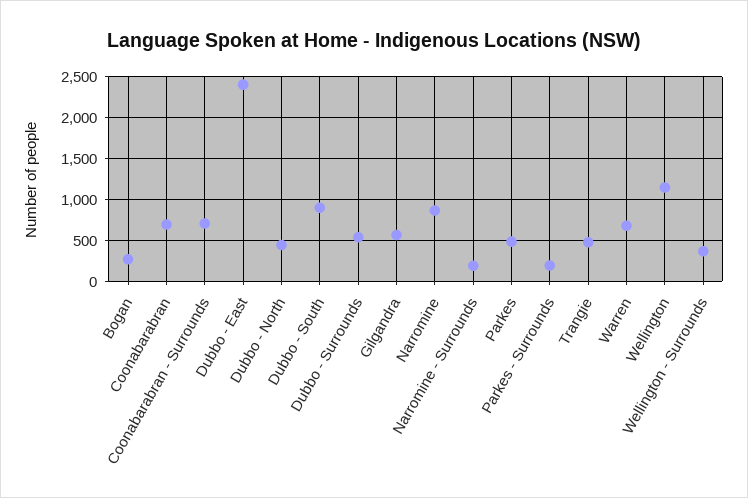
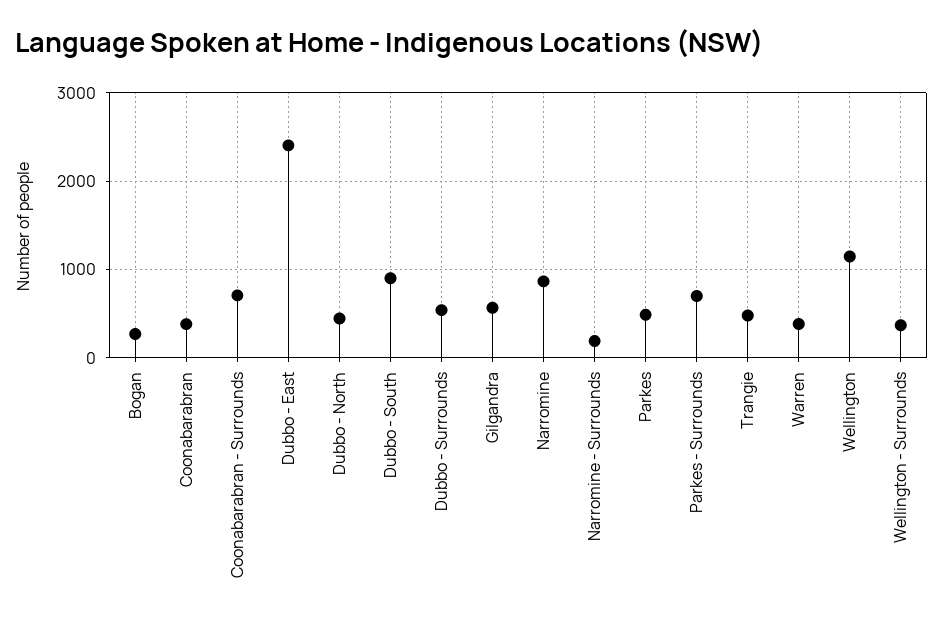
  {
    "Bogan": 300,
-   "Coonabarabran": 700,
+   "Coonabarabran": 400,
    "Coonabarabran - Surrounds": 700,
    "Dubbo - East": 2400,
    "Dubbo - North": 400,
    "Dubbo - South": 900,
    "Dubbo - Surrounds": 500,
    "Gilgandra": 600,
    "Narromine": 900,
    "Narromine - Surrounds": 200,
    "Parkes": 500,
-   "Parkes - Surrounds": 200,
+   "Parkes - Surrounds": 700,
    "Trangie": 500,
-   "Warren": 700,
+   "Warren": 400,
    "Wellington": 1100,
    "Wellington - Surrounds": 400
  }

